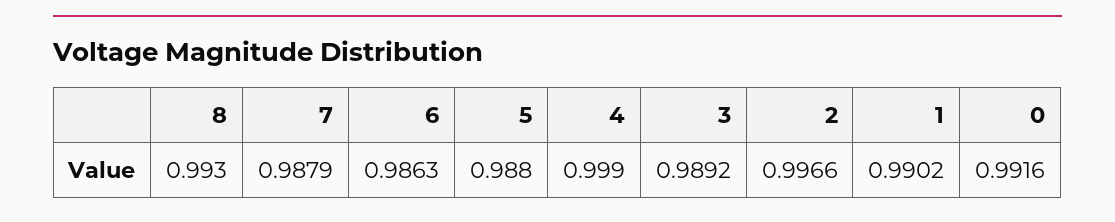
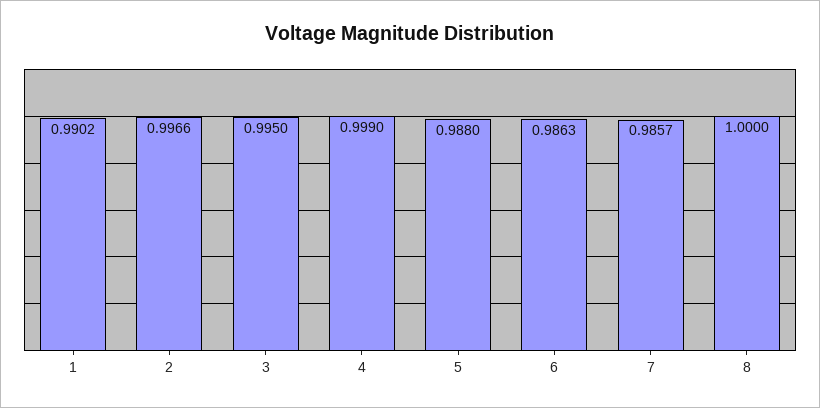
  {
-   "8": 0.993,
+   "8": 1,
-   "7": 0.9879,
+   "7": 0.9857,
    "6": 0.9863,
    "5": 0.988,
    "4": 0.999,
-   "3": 0.9892,
+   "3": 0.995,
    "2": 0.9966,
-   "1": 0.9902,
+   "1": 0.9902
-   "0": 0.9916
  }

